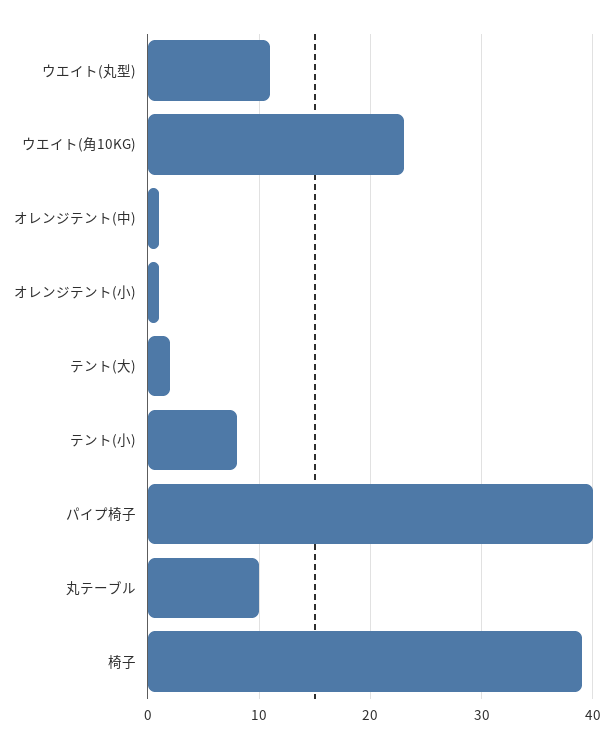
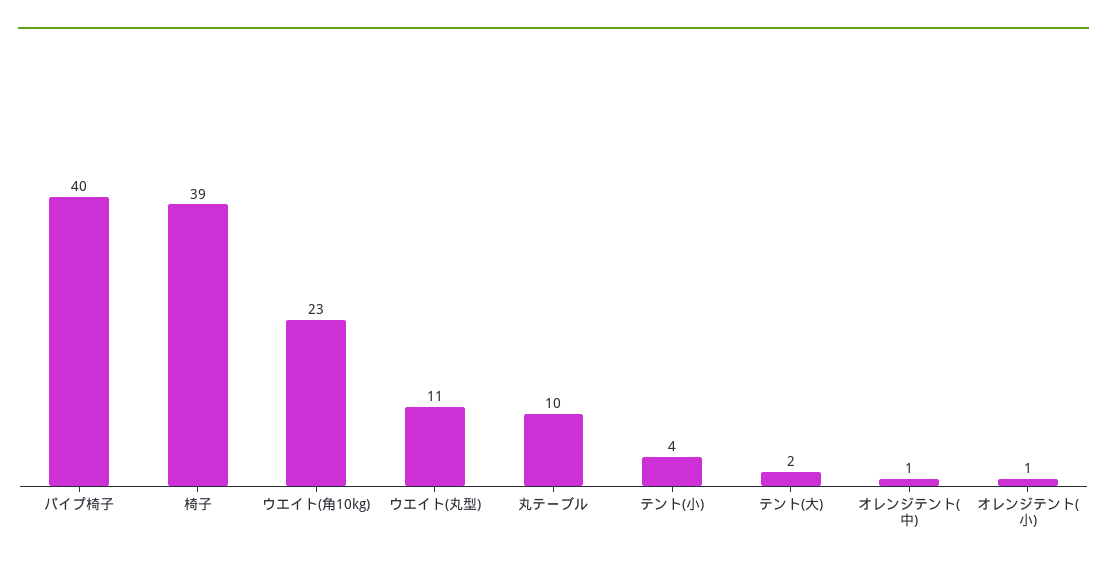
  {
    "ウエイト(丸型)": 11,
    "ウエイト(角10KG)": 23,
    "オレンジテント(中)": 1,
    "オレンジテント(小)": 1,
    "テント(大)": 2,
-   "テント(小)": 8,
+   "テント(小)": 4,
    "パイプ椅子": 40,
    "丸テーブル": 10,
    "椅子": 39
  }

